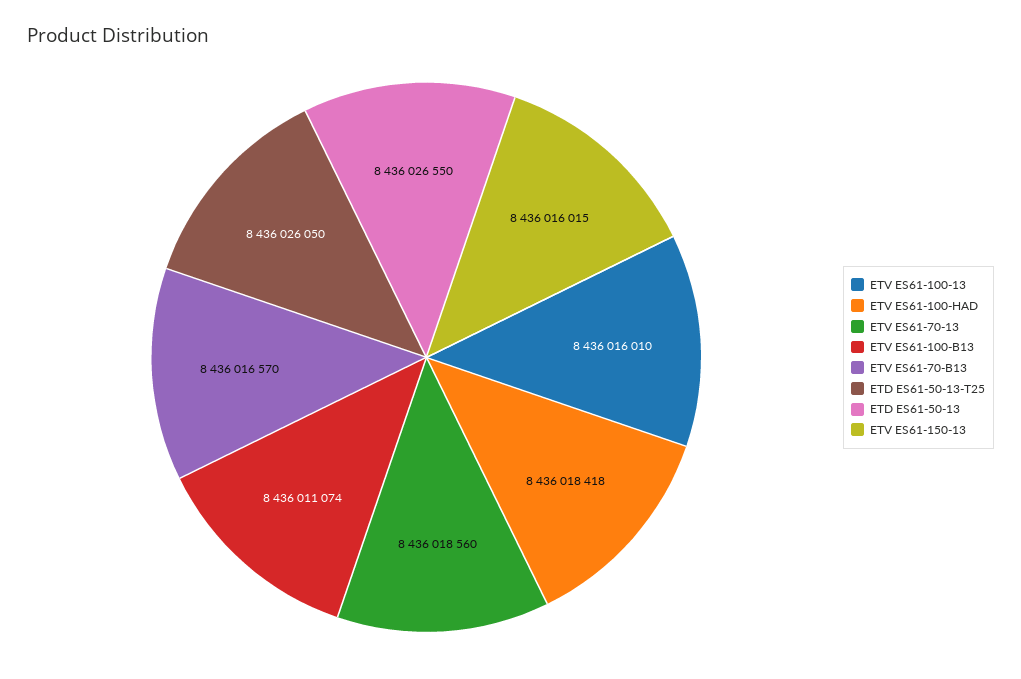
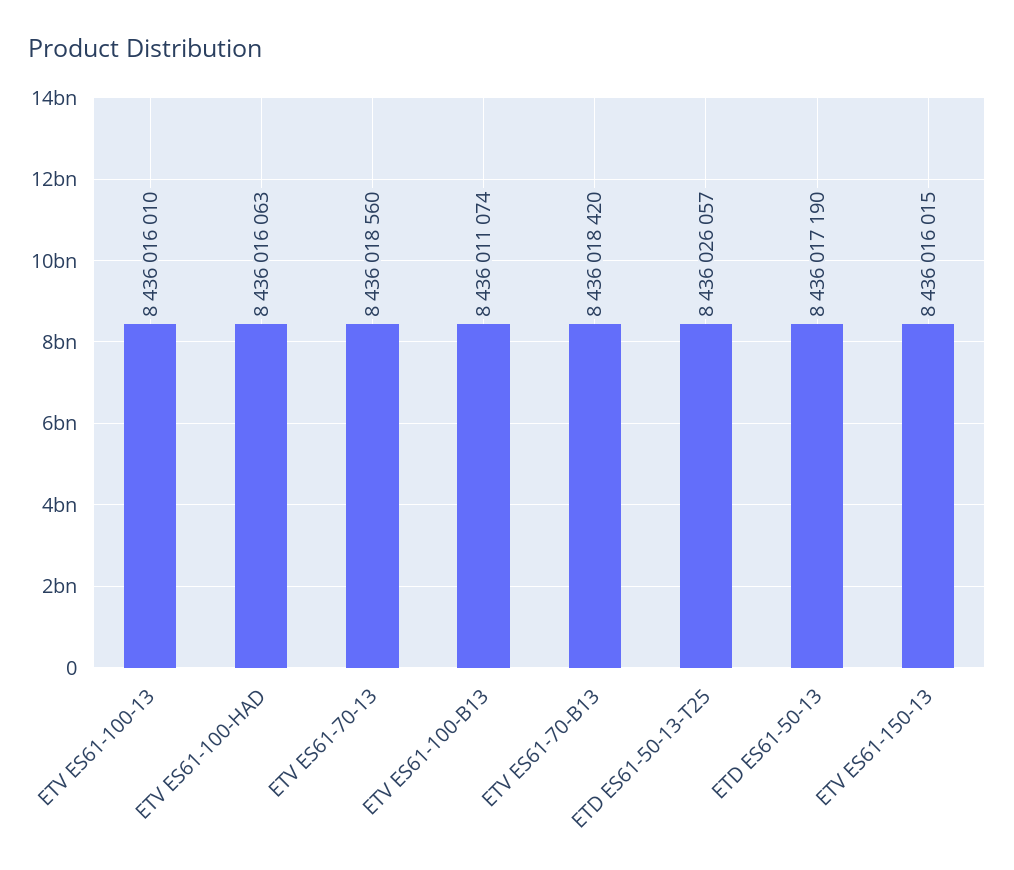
  {
    "ETV ES61-100-13": 8436016010,
-   "ETV ES61-100-HAD": 8436018418,
+   "ETV ES61-100-HAD": 8436016063,
    "ETV ES61-70-13": 8436018560,
    "ETV ES61-100-B13": 8436011074,
-   "ETV ES61-70-B13": 8436016570,
+   "ETV ES61-70-B13": 8436018420,
-   "ETD ES61-50-13-T25": 8436026050,
+   "ETD ES61-50-13-T25": 8436026057,
-   "ETD ES61-50-13": 8436026550,
+   "ETD ES61-50-13": 8436017190,
    "ETV ES61-150-13": 8436016015
  }

